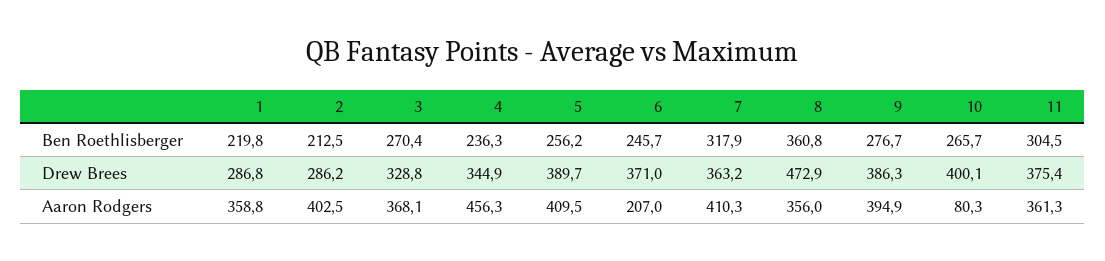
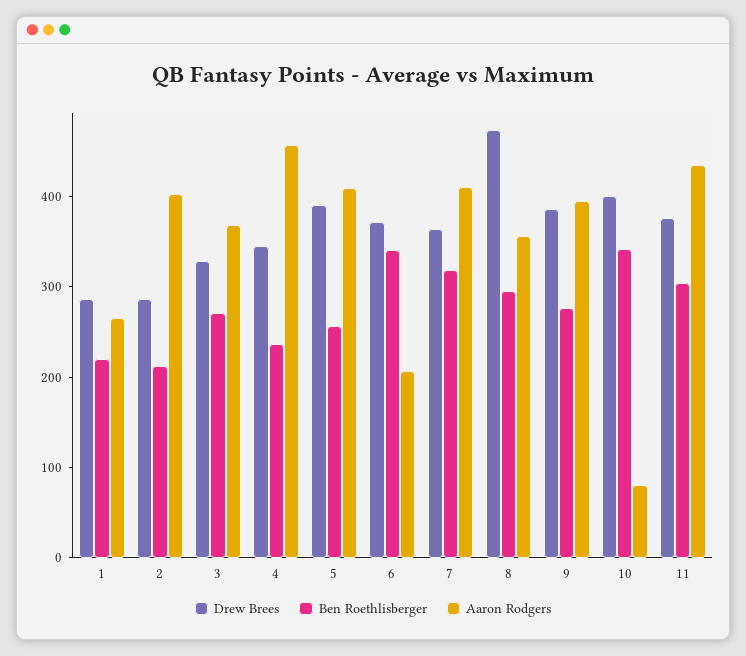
  {
    "Ben Roethlisberger": {
      "1": 219.8,
      "2": 212.5,
      "3": 270.4,
      "4": 236.3,
      "5": 256.2,
-     "6": 245.7,
+     "6": 340,
      "7": 317.9,
-     "8": 360.8,
+     "8": 300,
      "9": 276.7,
-     "10": 265.7,
+     "10": 340,
      "11": 304.5
    },
    "Drew Brees": {
      "1": 286.8,
      "2": 286.2,
      "3": 328.8,
      "4": 344.9,
      "5": 389.7,
      "6": 371,
      "7": 363.2,
      "8": 472.9,
      "9": 386.3,
      "10": 400.1,
      "11": 375.4
    },
    "Aaron Rodgers": {
-     "1": 358.8,
+     "1": 260,
      "2": 402.5,
      "3": 368.1,
      "4": 456.3,
      "5": 409.5,
      "6": 207,
      "7": 410.3,
      "8": 356,
      "9": 394.9,
      "10": 80.3,
-     "11": 361.3
+     "11": 440
    }
  }

